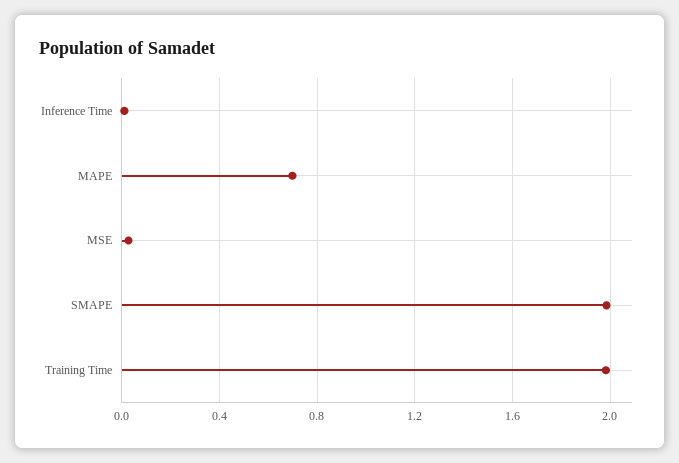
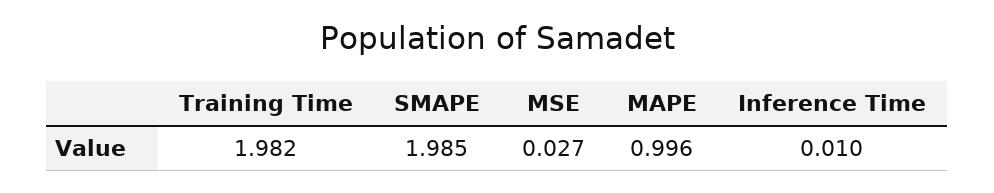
  {
    "Inference Time": 0.01,
-   "MAPE": 0.7,
+   "MAPE": 0.996,
    "MSE": 0.027,
    "SMAPE": 1.985,
    "Training Time": 1.982
  }

